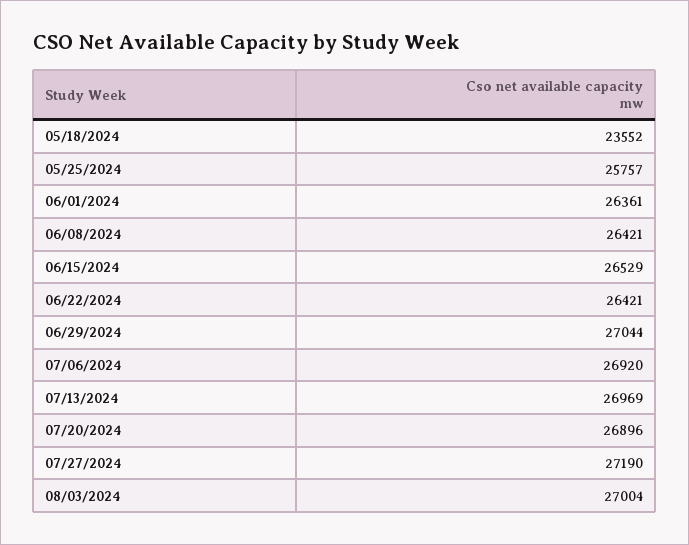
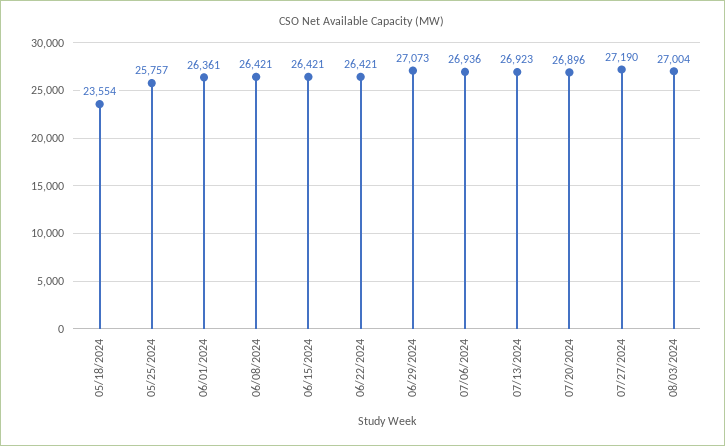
  {
-   "05/18/2024": 23552,
+   "05/18/2024": 23554,
    "05/25/2024": 25757,
    "06/01/2024": 26361,
    "06/08/2024": 26421,
-   "06/15/2024": 26529,
+   "06/15/2024": 26421,
    "06/22/2024": 26421,
-   "06/29/2024": 27044,
+   "06/29/2024": 27073,
-   "07/06/2024": 26920,
+   "07/06/2024": 26936,
-   "07/13/2024": 26969,
+   "07/13/2024": 26923,
    "07/20/2024": 26896,
    "07/27/2024": 27190,
    "08/03/2024": 27004
  }

